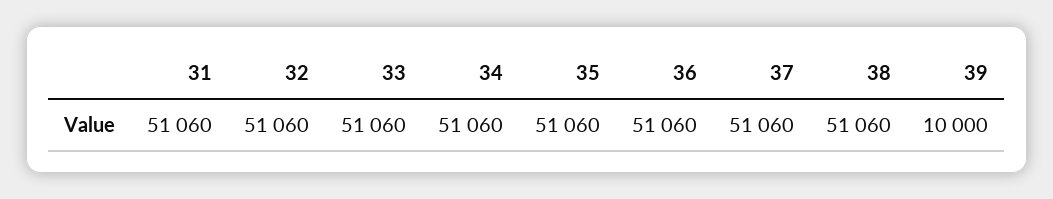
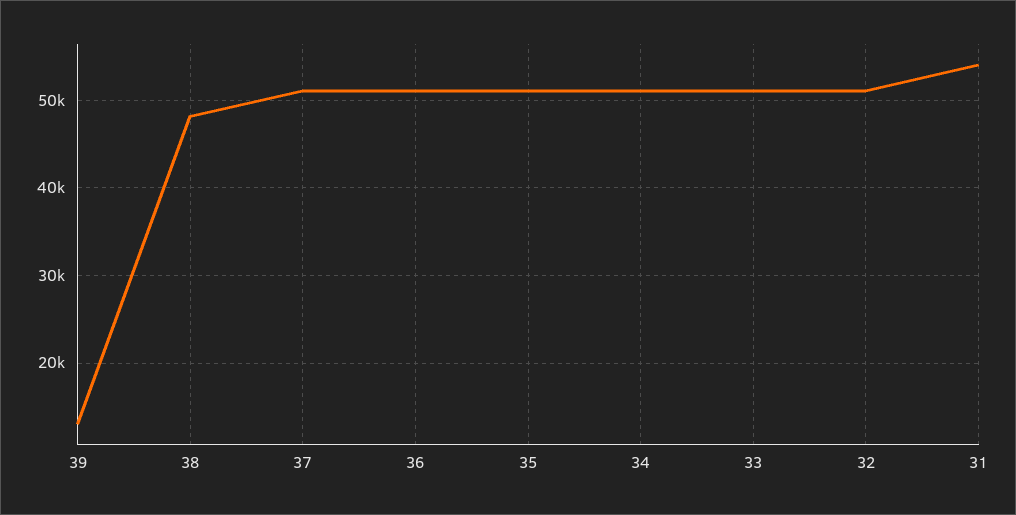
  {
-   "31": 51060,
+   "31": 54000,
    "32": 51060,
    "33": 51060,
    "34": 51060,
    "35": 51060,
    "36": 51060,
    "37": 51060,
-   "38": 51060,
+   "38": 48000,
-   "39": 10000
+   "39": 13000
  }

